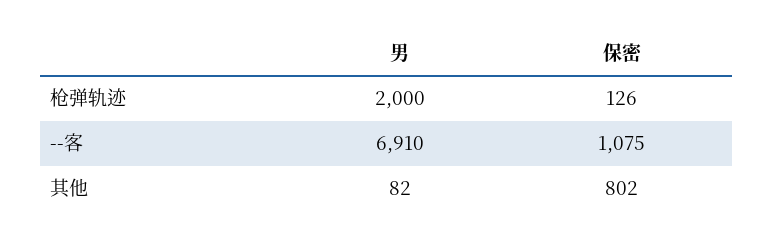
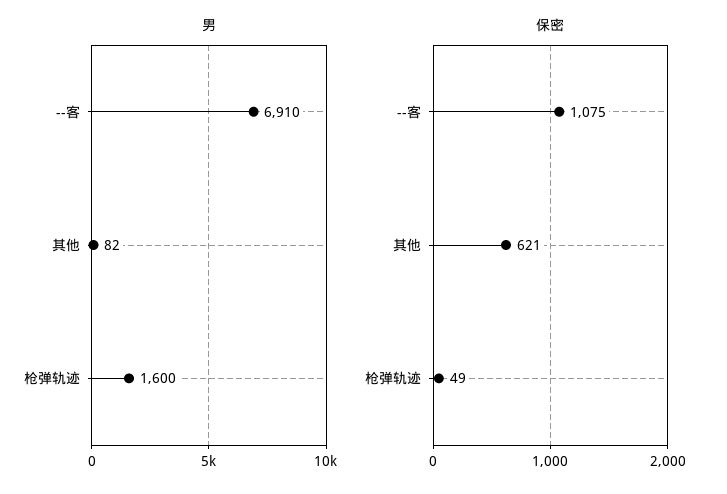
  {
    "男": {
-     "枪弹轨迹": 2000,
+     "枪弹轨迹": 1600,
      "--客": 6910,
      "其他": 82
    },
    "保密": {
-     "枪弹轨迹": 126,
+     "枪弹轨迹": 49,
      "--客": 1075,
-     "其他": 802
+     "其他": 621
    }
  }

